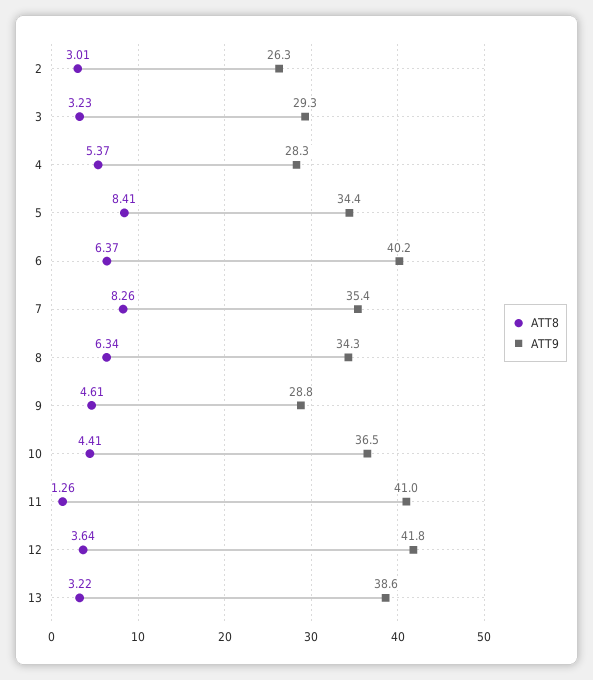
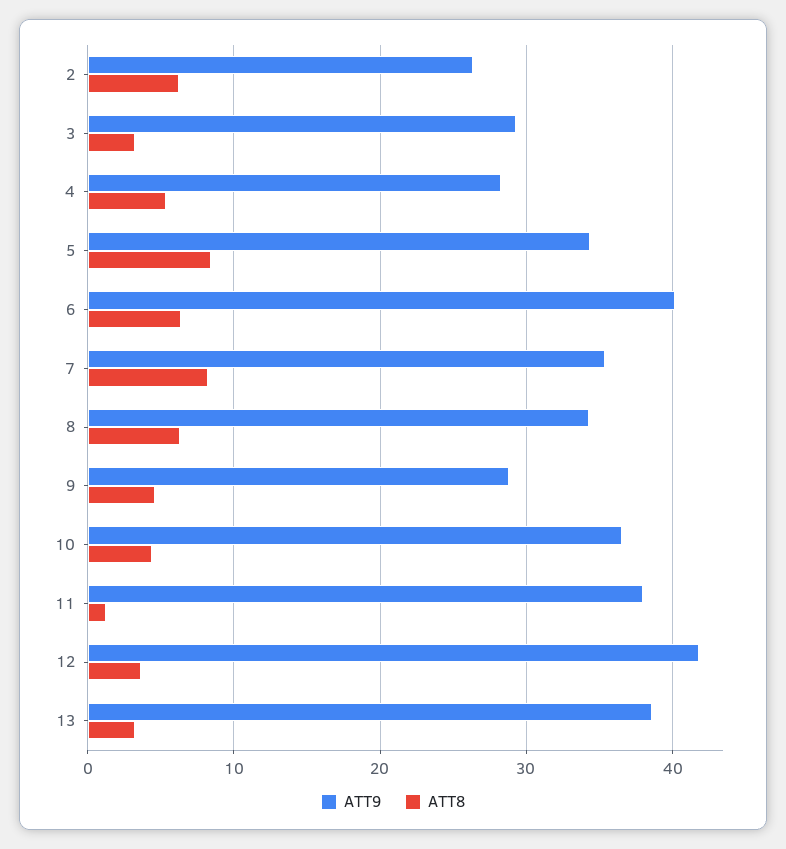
  {
    "ATT8": {
-     "2": 3.01,
+     "2": 6,
      "3": 3.23,
      "4": 5.37,
      "5": 8.41,
      "6": 6.37,
      "7": 8.26,
      "8": 6.34,
      "9": 4.61,
      "10": 4.41,
      "11": 1.26,
      "12": 3.64,
      "13": 3.22
    },
    "ATT9": {
      "2": 26.3,
      "3": 29.3,
      "4": 28.3,
      "5": 34.4,
      "6": 40.2,
      "7": 35.4,
      "8": 34.3,
      "9": 28.8,
      "10": 36.5,
-     "11": 41,
+     "11": 38,
      "12": 41.8,
      "13": 38.6
    }
  }

